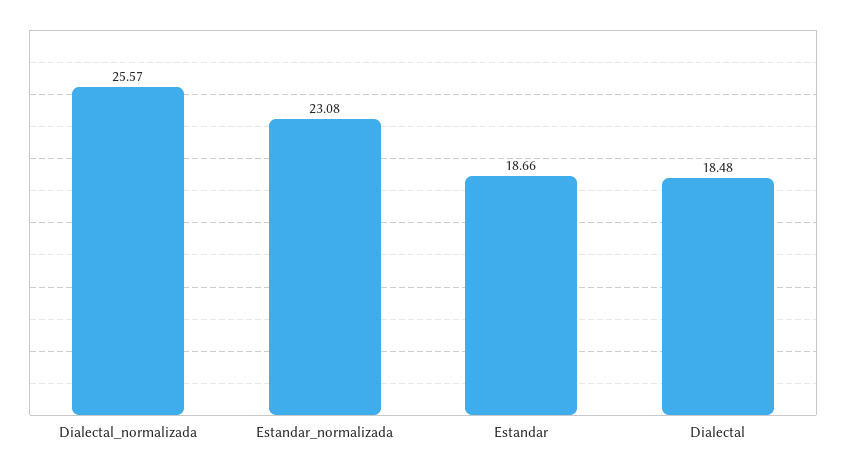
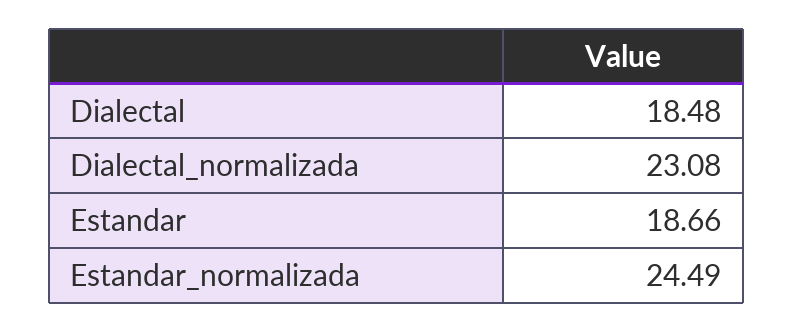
  {
-   "Dialectal_normalizada": 25.57,
+   "Dialectal_normalizada": 23.08,
-   "Estandar_normalizada": 23.08,
+   "Estandar_normalizada": 24.49,
    "Estandar": 18.66,
    "Dialectal": 18.48
  }

